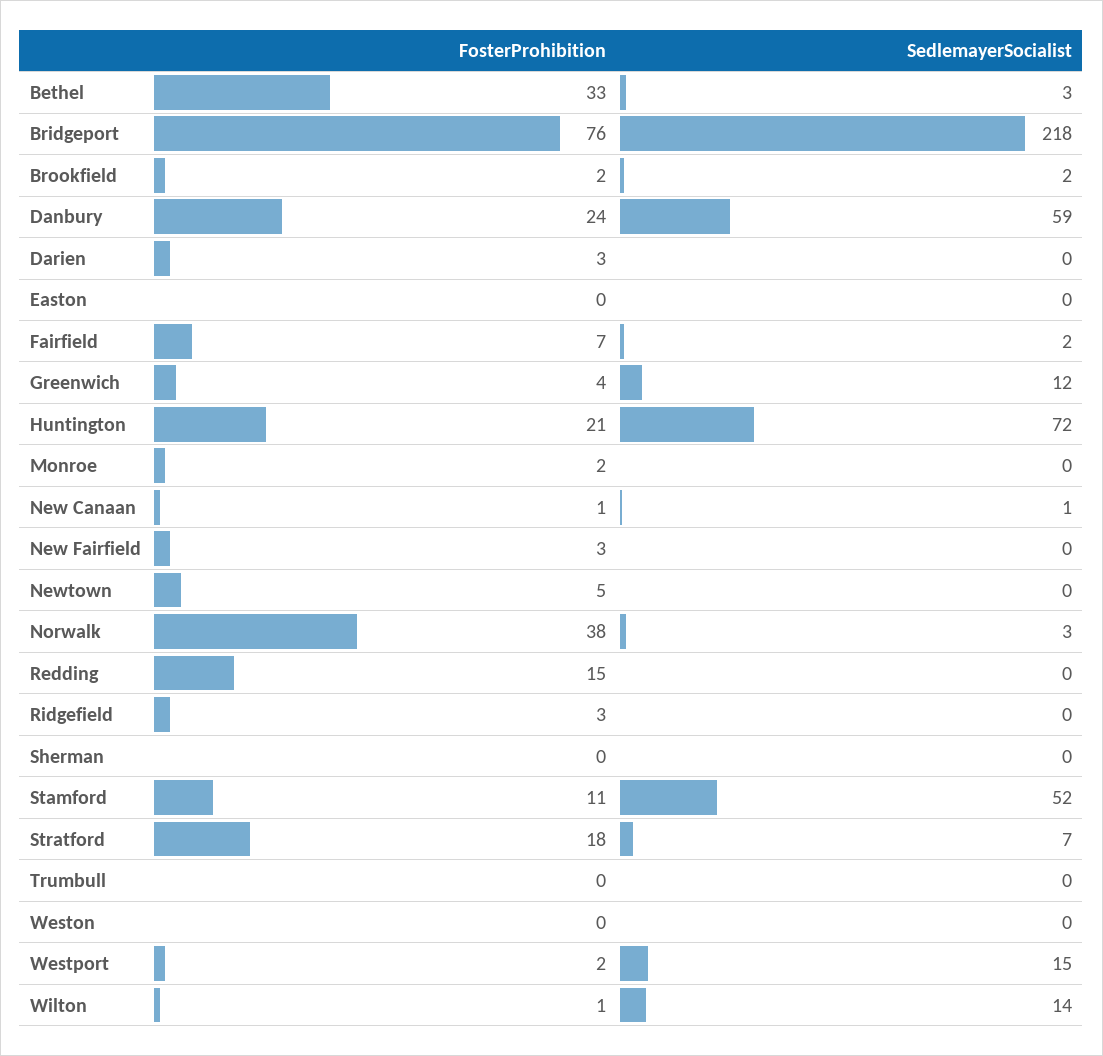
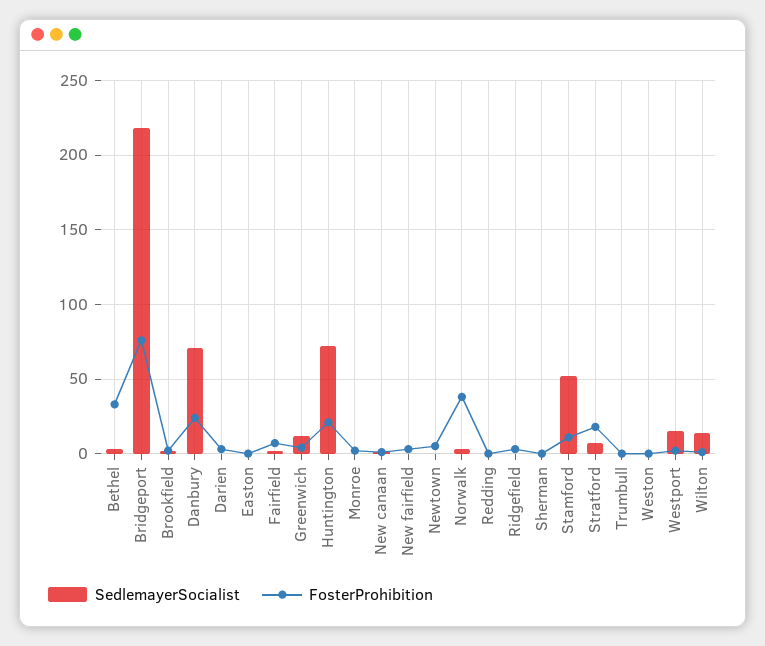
  {
    "FosterProhibition": {
      "Bethel": 33,
      "Bridgeport": 76,
      "Brookfield": 2,
      "Danbury": 24,
      "Darien": 3,
      "Easton": 0,
      "Fairfield": 7,
      "Greenwich": 4,
      "Huntington": 21,
      "Monroe": 2,
      "New Canaan": 1,
      "New Fairfield": 3,
      "Newtown": 5,
      "Norwalk": 38,
-     "Redding": 15,
+     "Redding": 0,
      "Ridgefield": 3,
      "Sherman": 0,
      "Stamford": 11,
      "Stratford": 18,
      "Trumbull": 0,
      "Weston": 0,
      "Westport": 2,
      "Wilton": 1
    },
    "SedlemayerSocialist": {
      "Bethel": 3,
      "Bridgeport": 218,
      "Brookfield": 2,
-     "Danbury": 59,
+     "Danbury": 70,
      "Darien": 0,
      "Easton": 0,
      "Fairfield": 2,
      "Greenwich": 12,
      "Huntington": 72,
      "Monroe": 0,
      "New Canaan": 1,
      "New Fairfield": 0,
      "Newtown": 0,
      "Norwalk": 3,
      "Redding": 0,
      "Ridgefield": 0,
      "Sherman": 0,
      "Stamford": 52,
      "Stratford": 7,
      "Trumbull": 0,
      "Weston": 0,
      "Westport": 15,
      "Wilton": 14
    }
  }

